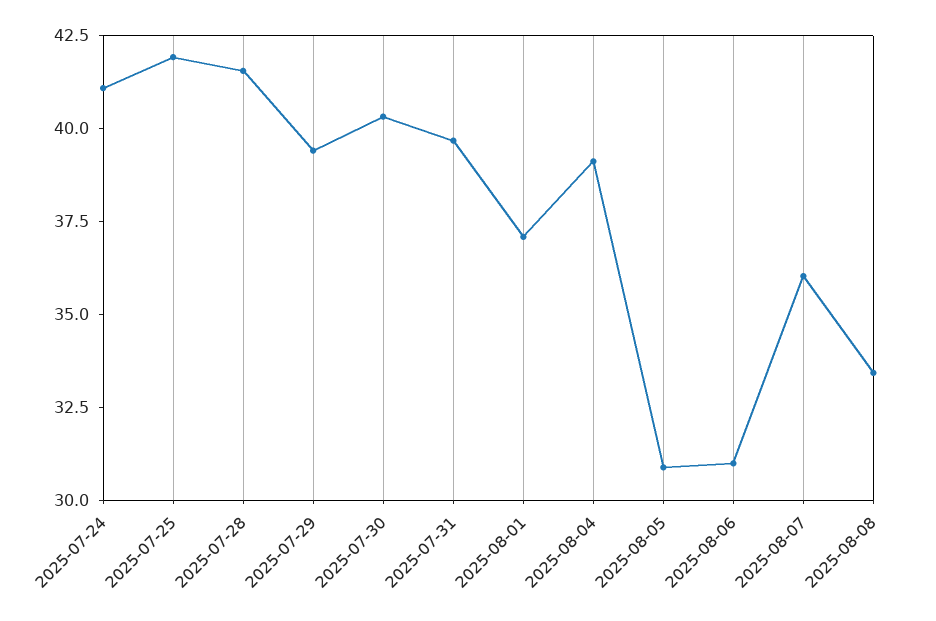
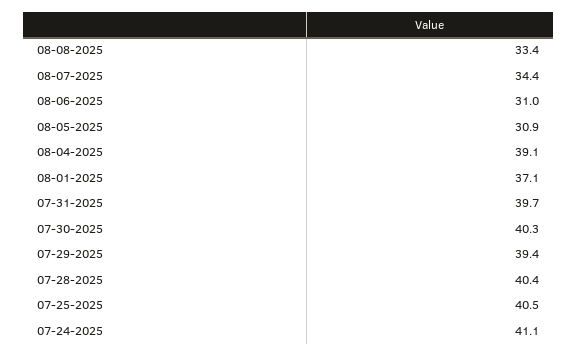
  {
    "2025-07-24": 41.1,
-   "2025-07-25": 42,
+   "2025-07-25": 40.5,
-   "2025-07-28": 41.5,
+   "2025-07-28": 40.4,
    "2025-07-29": 39.4,
    "2025-07-30": 40.3,
    "2025-07-31": 39.7,
    "2025-08-01": 37.1,
    "2025-08-04": 39.1,
    "2025-08-05": 30.9,
    "2025-08-06": 31,
-   "2025-08-07": 36,
+   "2025-08-07": 34.4,
    "2025-08-08": 33.4
  }

